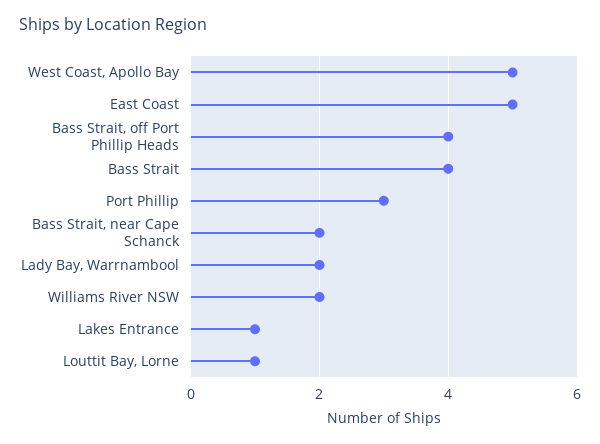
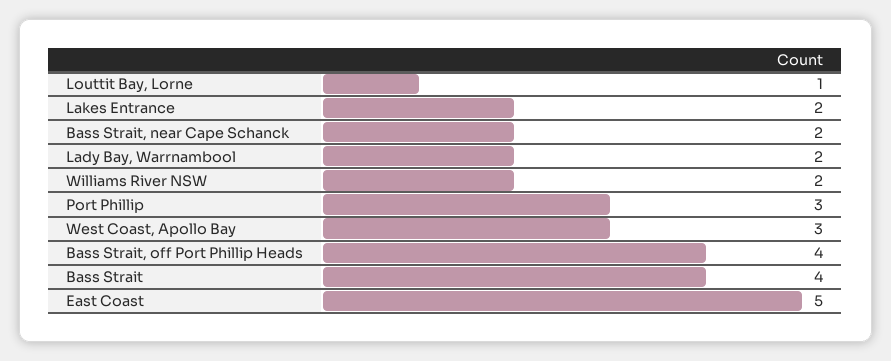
  {
-   "West Coast, Apollo Bay": 5,
+   "West Coast, Apollo Bay": 3,
    "East Coast": 5,
    "Bass Strait, off Port Phillip Heads": 4,
    "Bass Strait": 4,
    "Port Phillip": 3,
    "Bass Strait, near Cape Schanck": 2,
    "Lady Bay, Warrnambool": 2,
    "Williams River NSW": 2,
-   "Lakes Entrance": 1,
+   "Lakes Entrance": 2,
    "Louttit Bay, Lorne": 1
  }

